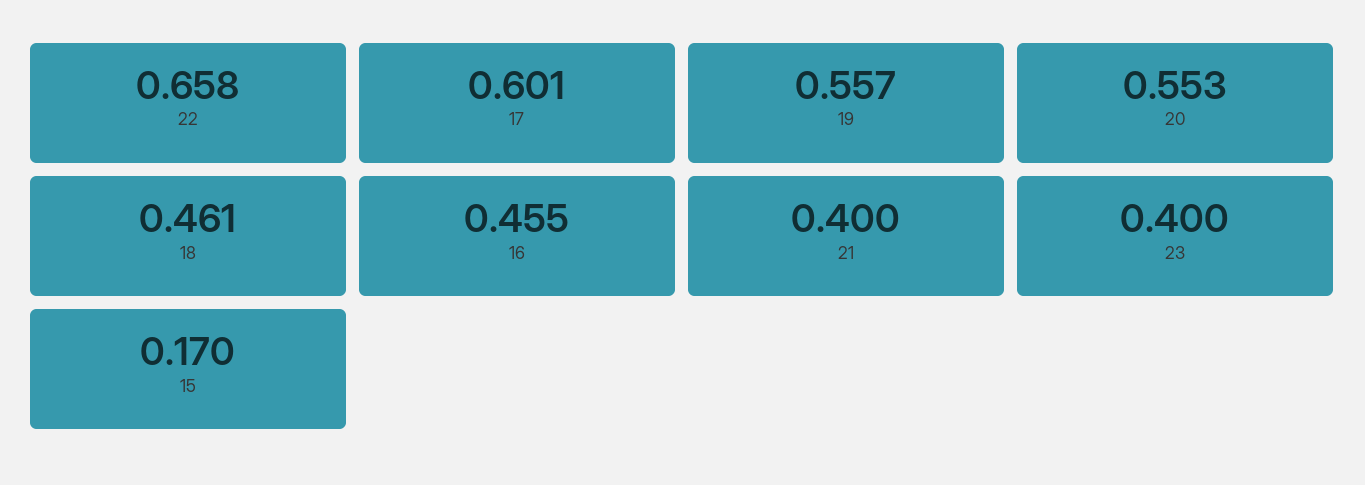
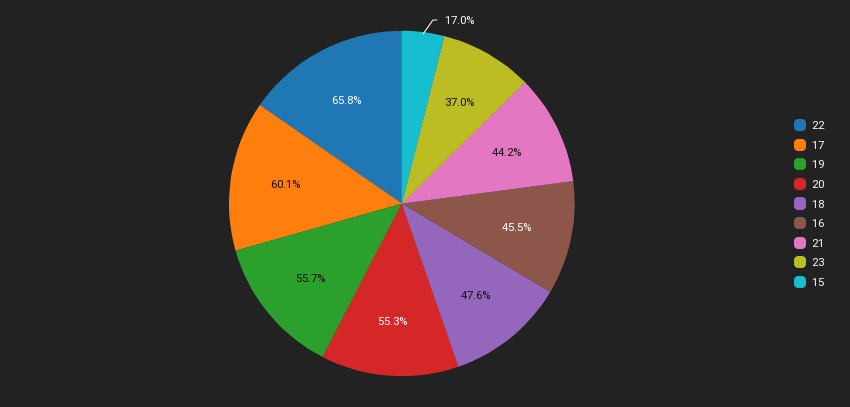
  {
    "22": 0.658,
    "17": 0.601,
    "19": 0.557,
    "20": 0.553,
-   "18": 0.461,
+   "18": 0.476,
    "16": 0.455,
-   "21": 0.4,
+   "21": 0.442,
-   "23": 0.4,
+   "23": 0.37,
    "15": 0.17
  }

